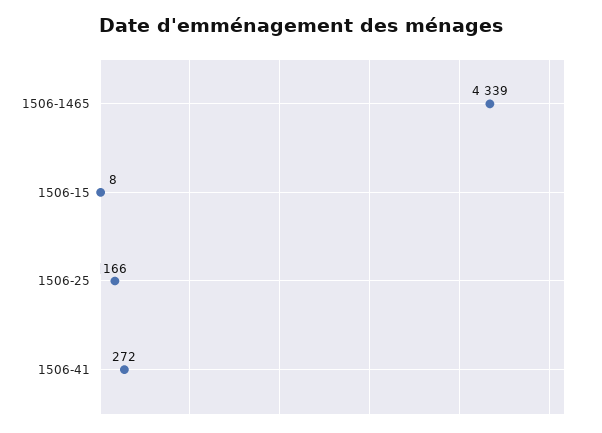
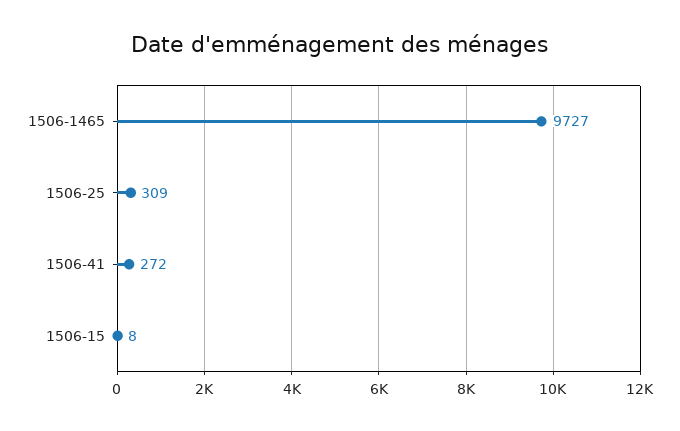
  {
-   "1506-1465": 4339,
+   "1506-1465": 9727,
    "1506-15": 8,
-   "1506-25": 166,
+   "1506-25": 309,
    "1506-41": 272
  }

